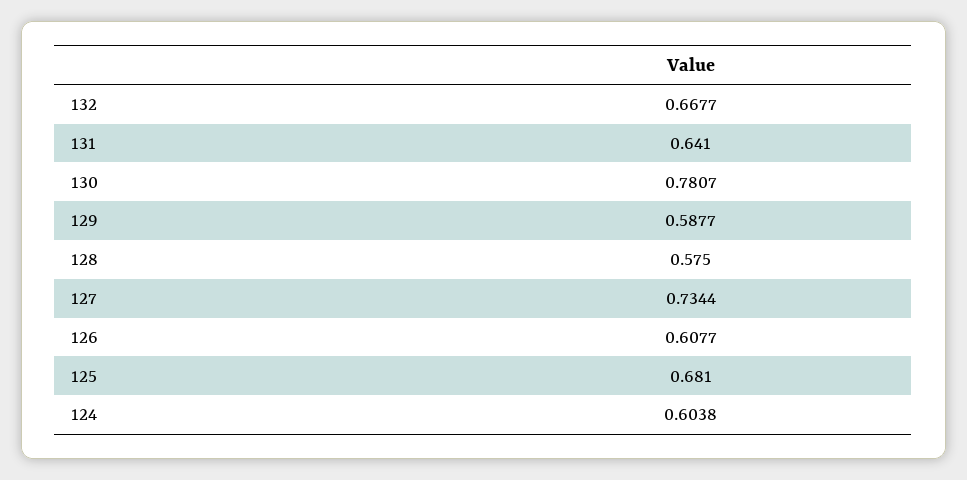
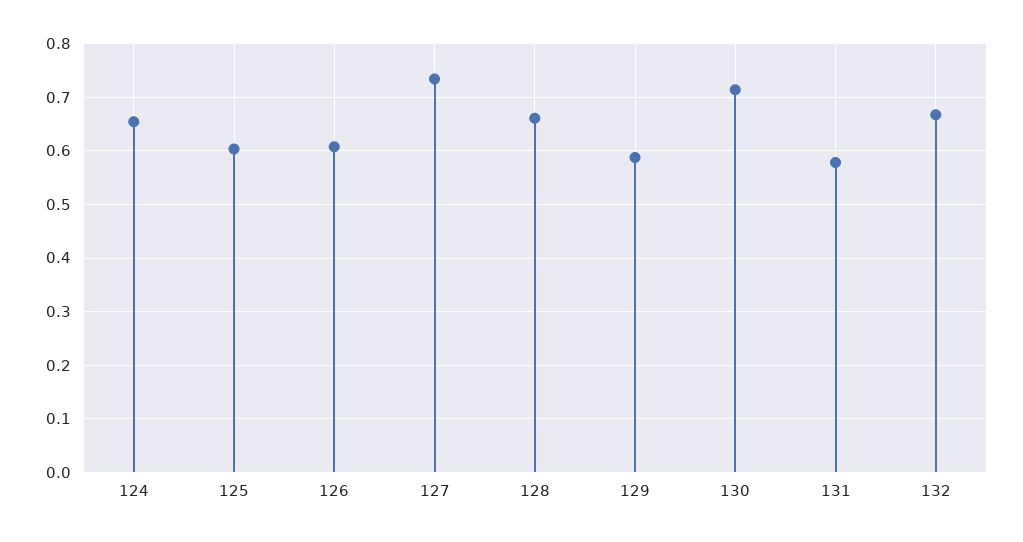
  {
    "132": 0.6677,
-   "131": 0.641,
+   "131": 0.58,
-   "130": 0.7807,
+   "130": 0.72,
    "129": 0.5877,
-   "128": 0.575,
+   "128": 0.66,
    "127": 0.7344,
    "126": 0.6077,
-   "125": 0.681,
+   "125": 0.6,
-   "124": 0.6038
+   "124": 0.66
  }

